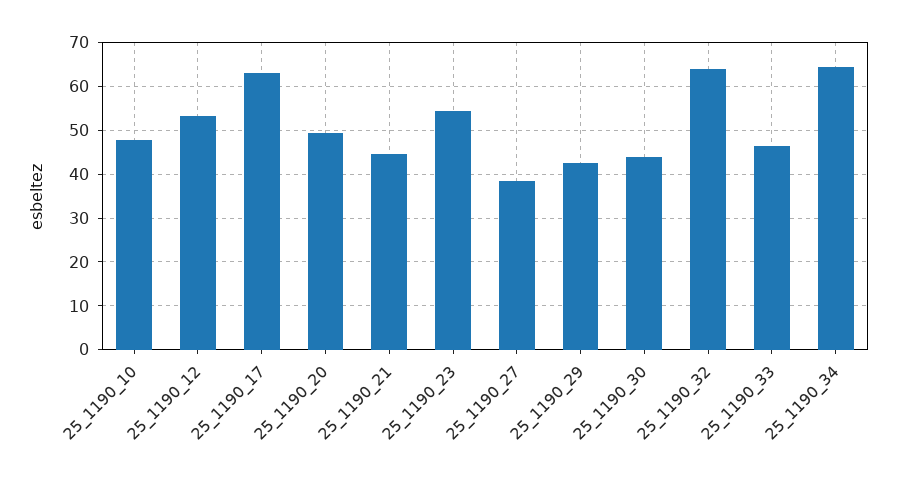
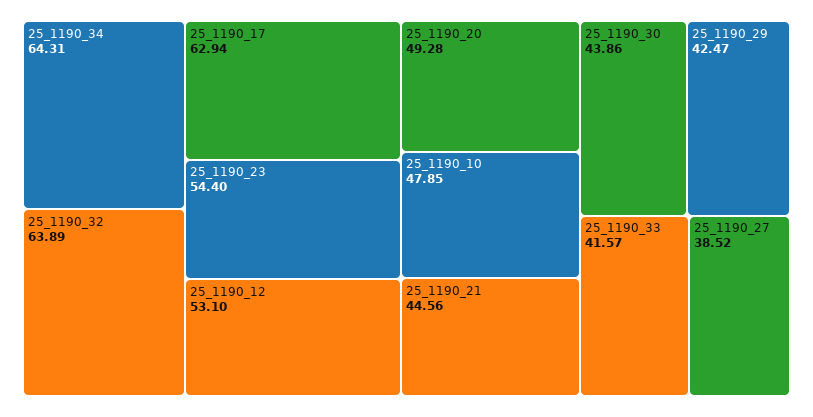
  {
    "25_1190_10": 47.85,
    "25_1190_12": 53.1,
    "25_1190_17": 62.94,
    "25_1190_20": 49.28,
    "25_1190_21": 44.56,
    "25_1190_23": 54.4,
    "25_1190_27": 38.52,
    "25_1190_29": 42.47,
    "25_1190_30": 43.86,
    "25_1190_32": 63.89,
-   "25_1190_33": 46,
+   "25_1190_33": 41.57,
    "25_1190_34": 64.31
  }

